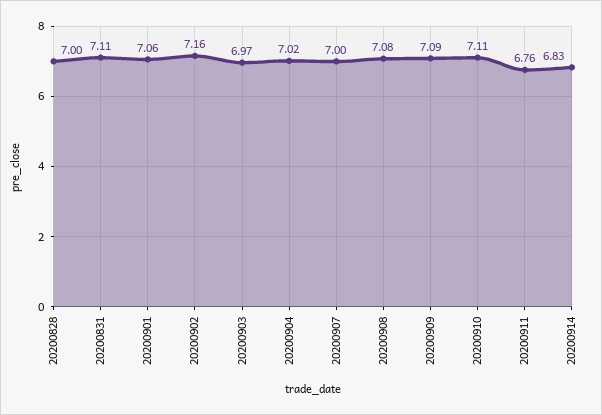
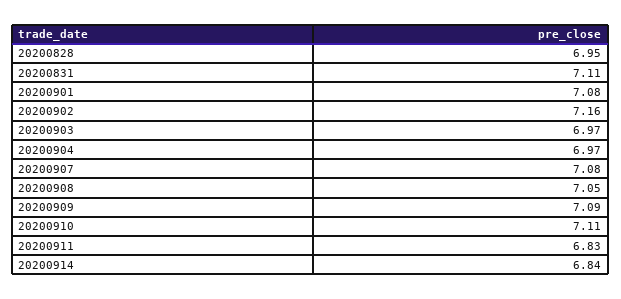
  {
-   "20200828": 7,
+   "20200828": 6.95,
    "20200831": 7.11,
-   "20200901": 7.06,
+   "20200901": 7.08,
    "20200902": 7.16,
    "20200903": 6.97,
-   "20200904": 7.02,
+   "20200904": 6.97,
-   "20200907": 7,
+   "20200907": 7.08,
-   "20200908": 7.08,
+   "20200908": 7.05,
    "20200909": 7.09,
    "20200910": 7.11,
-   "20200911": 6.76,
+   "20200911": 6.83,
-   "20200914": 6.83
+   "20200914": 6.84
  }

